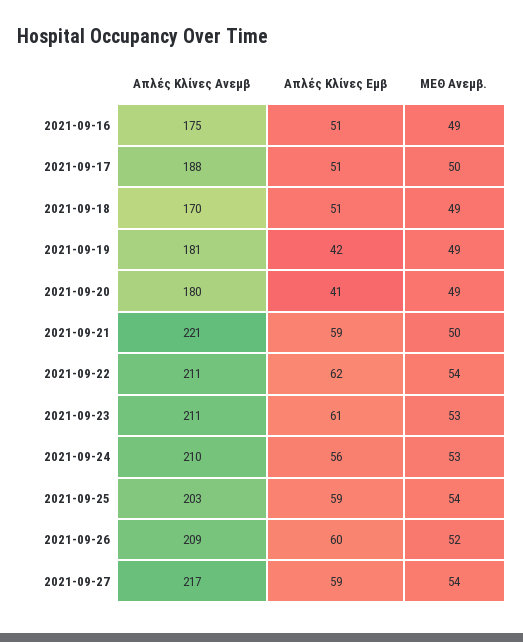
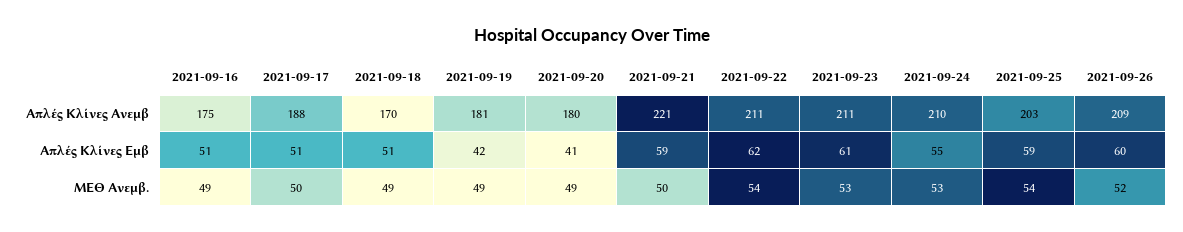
  {
    "Απλές Κλίνες Ανεμβ": {
      "2021-09-16": 175,
      "2021-09-17": 188,
      "2021-09-18": 170,
      "2021-09-19": 181,
      "2021-09-20": 180,
      "2021-09-21": 221,
      "2021-09-22": 211,
      "2021-09-23": 211,
      "2021-09-24": 210,
      "2021-09-25": 203,
-     "2021-09-26": 209,
+     "2021-09-26": 209
-     "2021-09-27": 217
    },
    "Απλές Κλίνες Εμβ": {
      "2021-09-16": 51,
      "2021-09-17": 51,
      "2021-09-18": 51,
      "2021-09-19": 42,
      "2021-09-20": 41,
      "2021-09-21": 59,
      "2021-09-22": 62,
      "2021-09-23": 61,
-     "2021-09-24": 56,
+     "2021-09-24": 55,
      "2021-09-25": 59,
-     "2021-09-26": 60,
+     "2021-09-26": 60
-     "2021-09-27": 59
    },
    "ΜΕΘ Ανεμβ.": {
      "2021-09-16": 49,
      "2021-09-17": 50,
      "2021-09-18": 49,
      "2021-09-19": 49,
      "2021-09-20": 49,
      "2021-09-21": 50,
      "2021-09-22": 54,
      "2021-09-23": 53,
      "2021-09-24": 53,
      "2021-09-25": 54,
-     "2021-09-26": 52,
+     "2021-09-26": 52
-     "2021-09-27": 54
    }
  }

